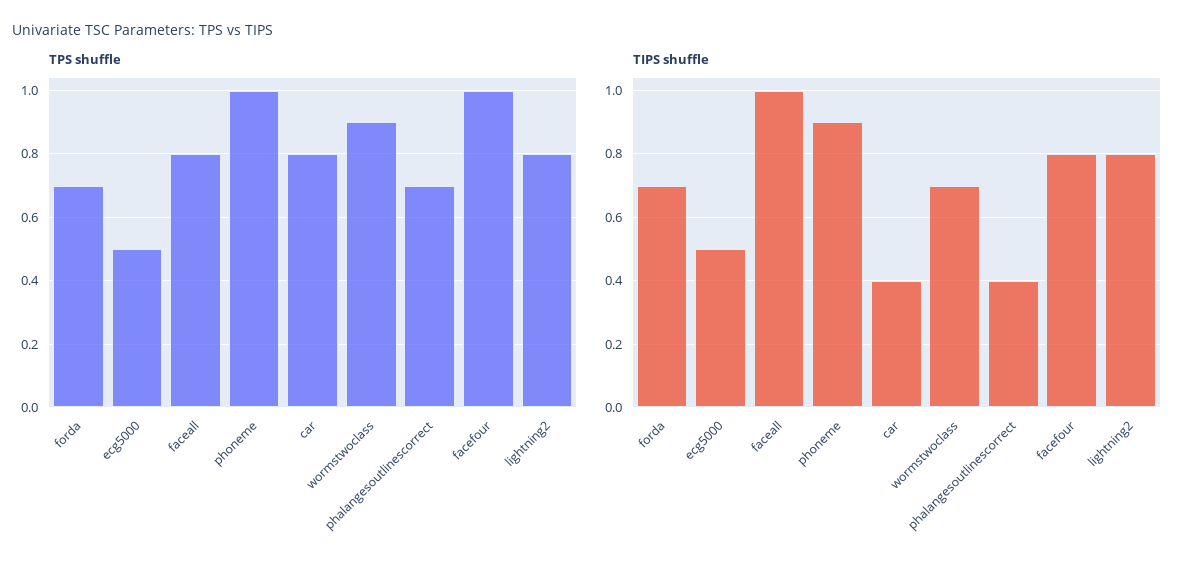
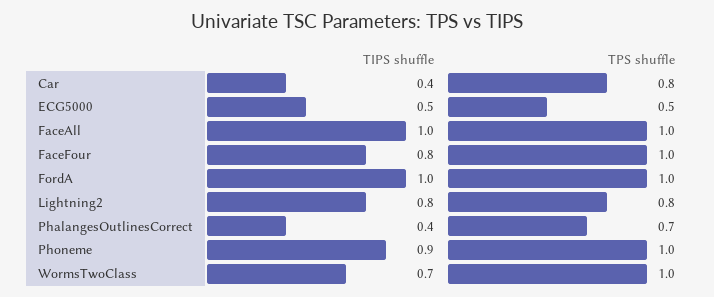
  {
    "TPS shuffle": {
-     "forda": 0.7,
+     "forda": 1,
      "ecg5000": 0.5,
-     "faceall": 0.8,
+     "faceall": 1,
      "phoneme": 1,
      "car": 0.8,
-     "wormstwoclass": 0.9,
+     "wormstwoclass": 1,
      "phalangesoutlinescorrect": 0.7,
      "facefour": 1,
      "lightning2": 0.8
    },
    "TIPS shuffle": {
-     "forda": 0.7,
+     "forda": 1,
      "ecg5000": 0.5,
      "faceall": 1,
      "phoneme": 0.9,
      "car": 0.4,
      "wormstwoclass": 0.7,
      "phalangesoutlinescorrect": 0.4,
      "facefour": 0.8,
      "lightning2": 0.8
    }
  }

